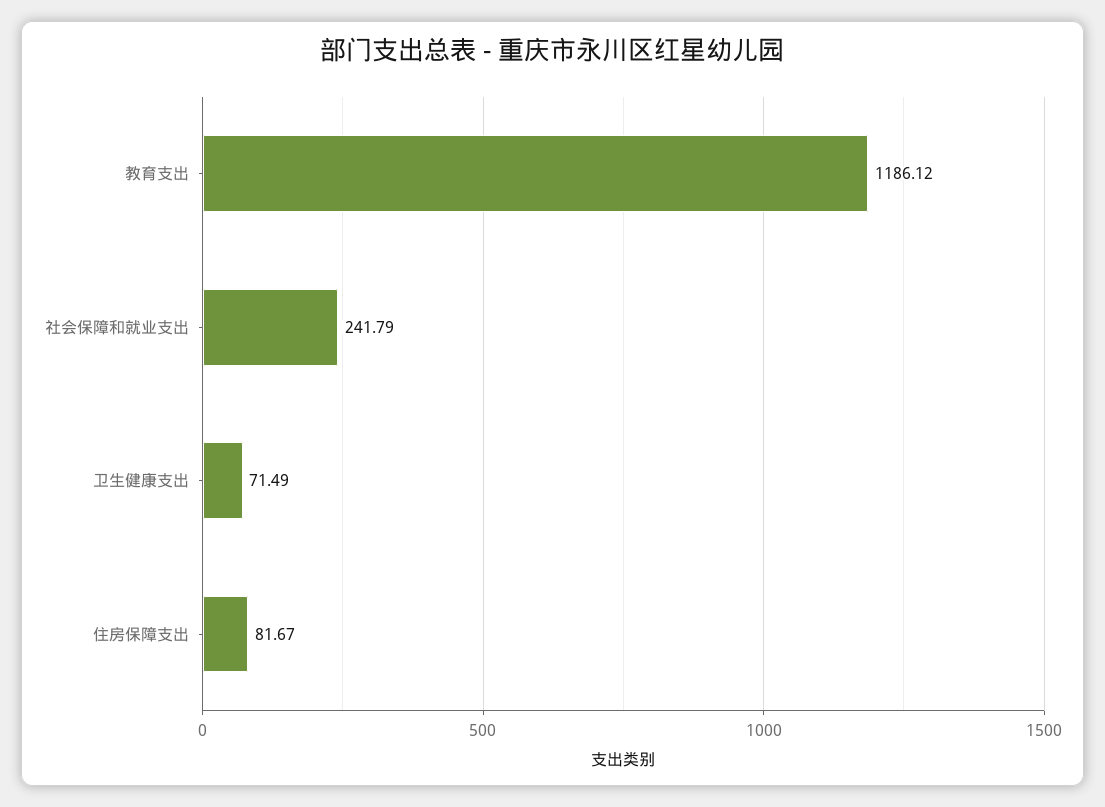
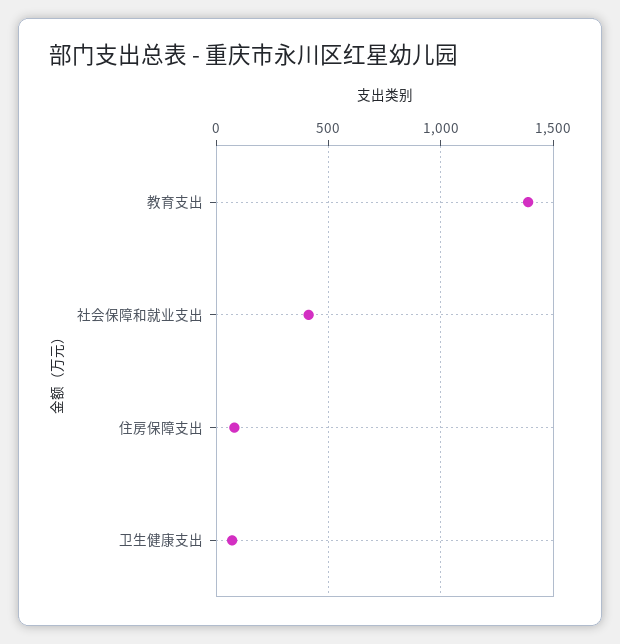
  {
-   "教育支出": 1186.12,
+   "教育支出": 1400,
-   "社会保障和就业支出": 241.79,
+   "社会保障和就业支出": 400,
    "卫生健康支出": 71.49,
    "住房保障支出": 81.67
  }

